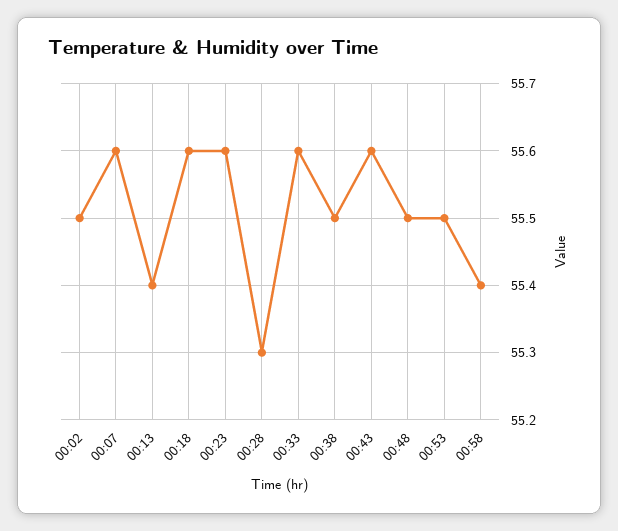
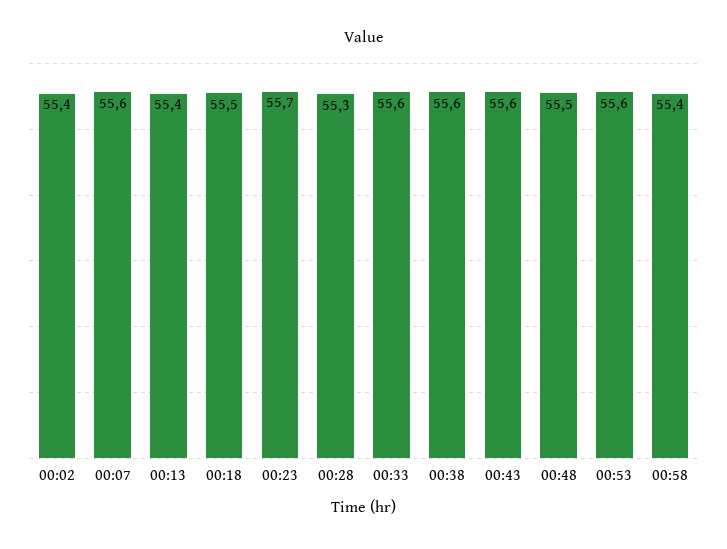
  {
-   "00:02": 55.5,
+   "00:02": 55.4,
    "00:07": 55.6,
    "00:13": 55.4,
-   "00:18": 55.6,
+   "00:18": 55.5,
-   "00:23": 55.6,
+   "00:23": 55.7,
    "00:28": 55.3,
    "00:33": 55.6,
-   "00:38": 55.5,
+   "00:38": 55.6,
    "00:43": 55.6,
    "00:48": 55.5,
-   "00:53": 55.5,
+   "00:53": 55.6,
    "00:58": 55.4
  }

